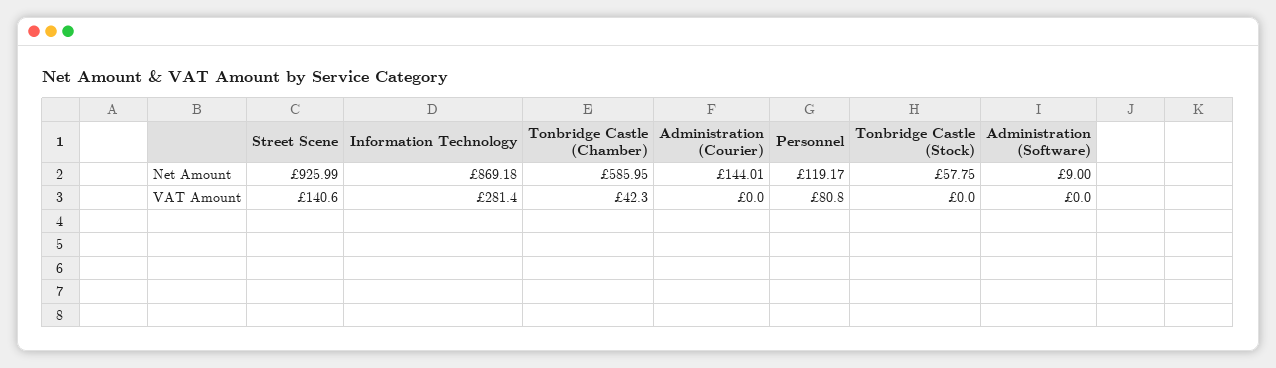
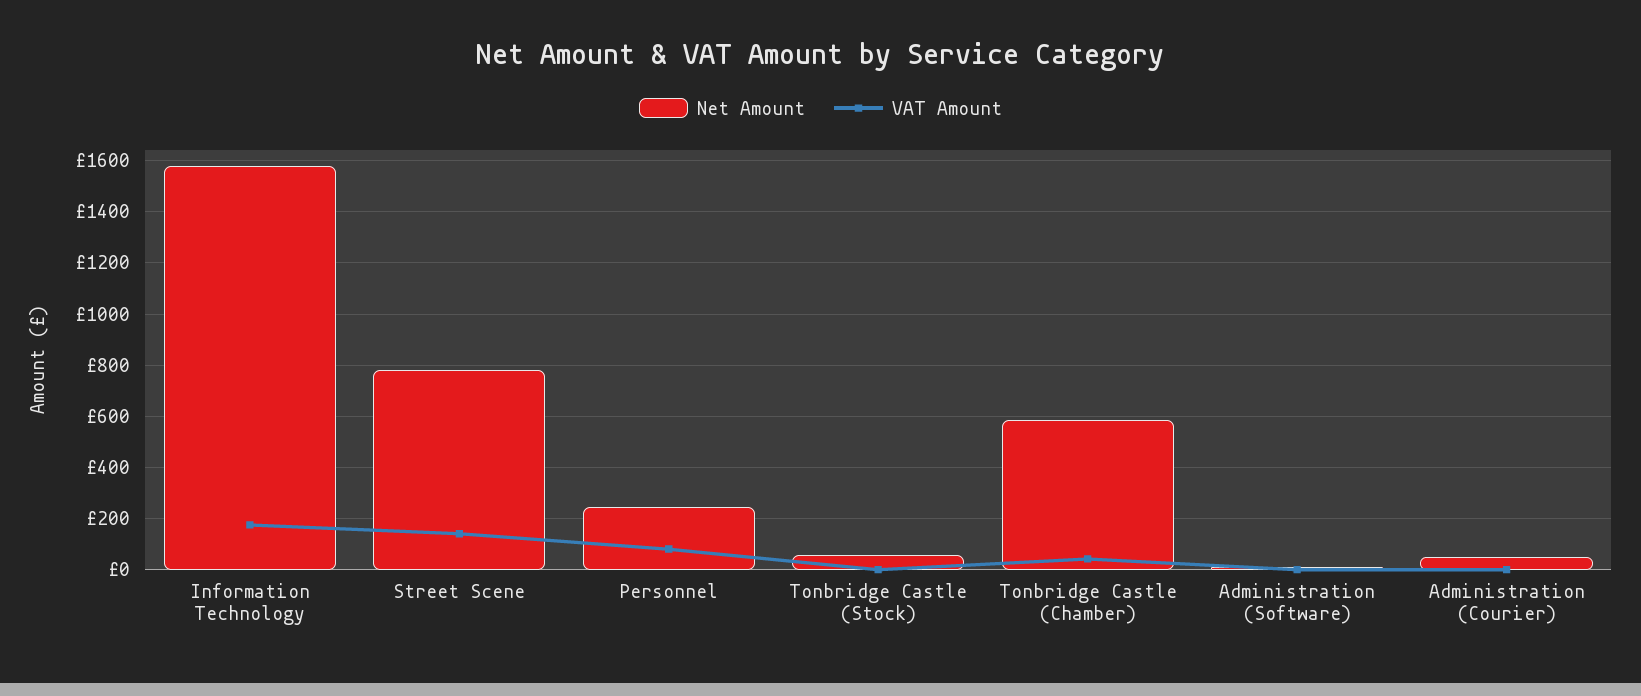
  {
    "Net Amount": {
-     "Street Scene": 925.99,
+     "Street Scene": 775,
-     "Information Technology": 869.18,
+     "Information Technology": 1575,
      "Tonbridge Castle (Chamber)": 585.95,
-     "Administration (Courier)": 144.01,
+     "Administration (Courier)": 50,
-     "Personnel": 119.17,
+     "Personnel": 250,
      "Tonbridge Castle (Stock)": 57.75,
      "Administration (Software)": 9
    },
    "VAT Amount": {
      "Street Scene": 140.6,
-     "Information Technology": 281.4,
+     "Information Technology": 175,
      "Tonbridge Castle (Chamber)": 42.3,
      "Administration (Courier)": 0,
      "Personnel": 80.8,
      "Tonbridge Castle (Stock)": 0,
      "Administration (Software)": 0
    }
  }

